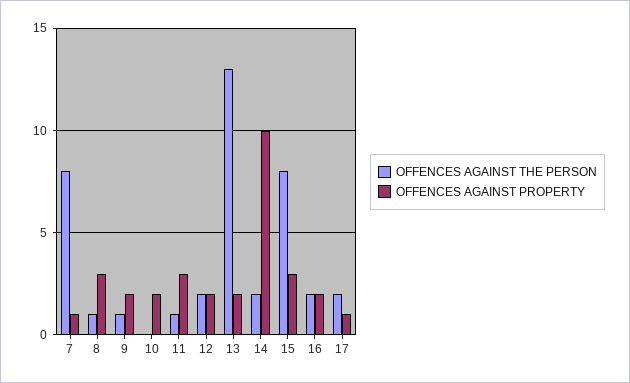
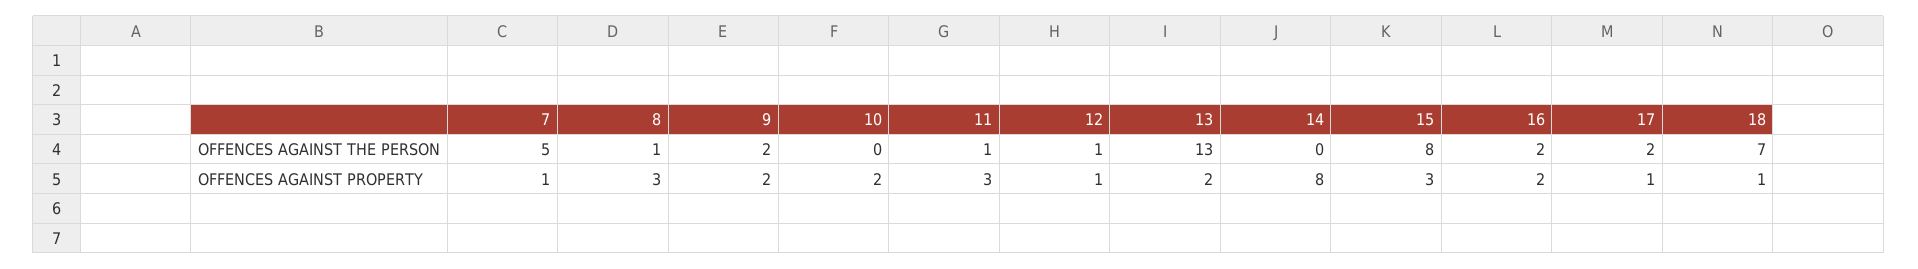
  {
    "OFFENCES AGAINST THE PERSON": {
-     "7": 8,
+     "7": 5,
      "8": 1,
-     "9": 1,
+     "9": 2,
      "10": 0,
      "11": 1,
-     "12": 2,
+     "12": 1,
      "13": 13,
-     "14": 2,
+     "14": 0,
      "15": 8,
      "16": 2,
-     "17": 2
+     "17": 2,
+     "18": 7
    },
    "OFFENCES AGAINST PROPERTY": {
      "7": 1,
      "8": 3,
      "9": 2,
      "10": 2,
      "11": 3,
-     "12": 2,
+     "12": 1,
      "13": 2,
-     "14": 10,
+     "14": 8,
      "15": 3,
      "16": 2,
-     "17": 1
+     "17": 1,
+     "18": 1
    }
  }

